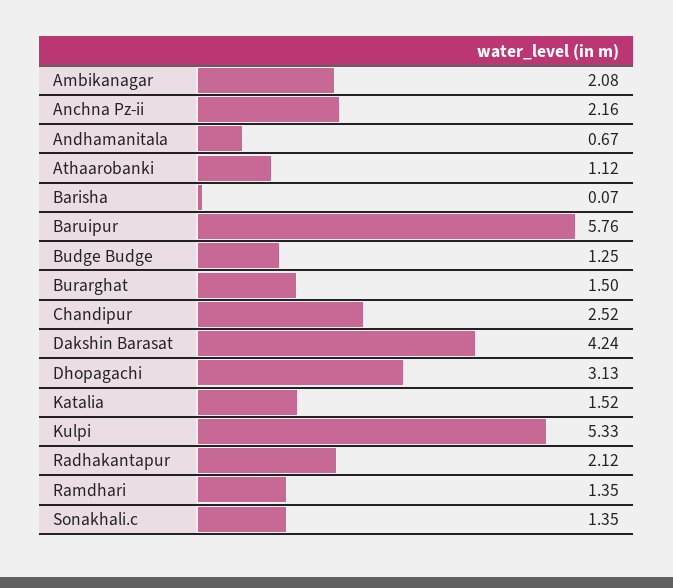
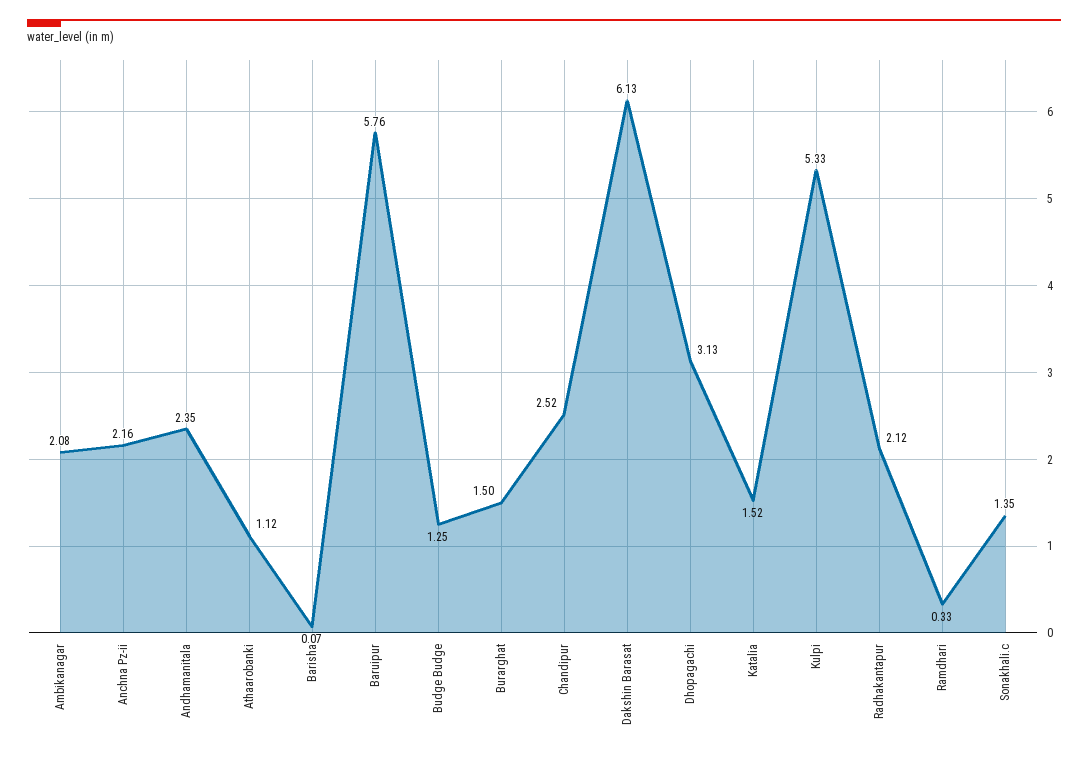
  {
    "Ambikanagar": 2.08,
    "Anchna Pz-ii": 2.16,
-   "Andhamanitala": 0.67,
+   "Andhamanitala": 2.35,
    "Athaarobanki": 1.12,
    "Barisha": 0.07,
    "Baruipur": 5.76,
    "Budge Budge": 1.25,
    "Burarghat": 1.5,
    "Chandipur": 2.52,
-   "Dakshin Barasat": 4.24,
+   "Dakshin Barasat": 6.13,
    "Dhopagachi": 3.13,
    "Katalia": 1.52,
    "Kulpi": 5.33,
    "Radhakantapur": 2.12,
-   "Ramdhari": 1.35,
+   "Ramdhari": 0.33,
    "Sonakhali.c": 1.35
  }

